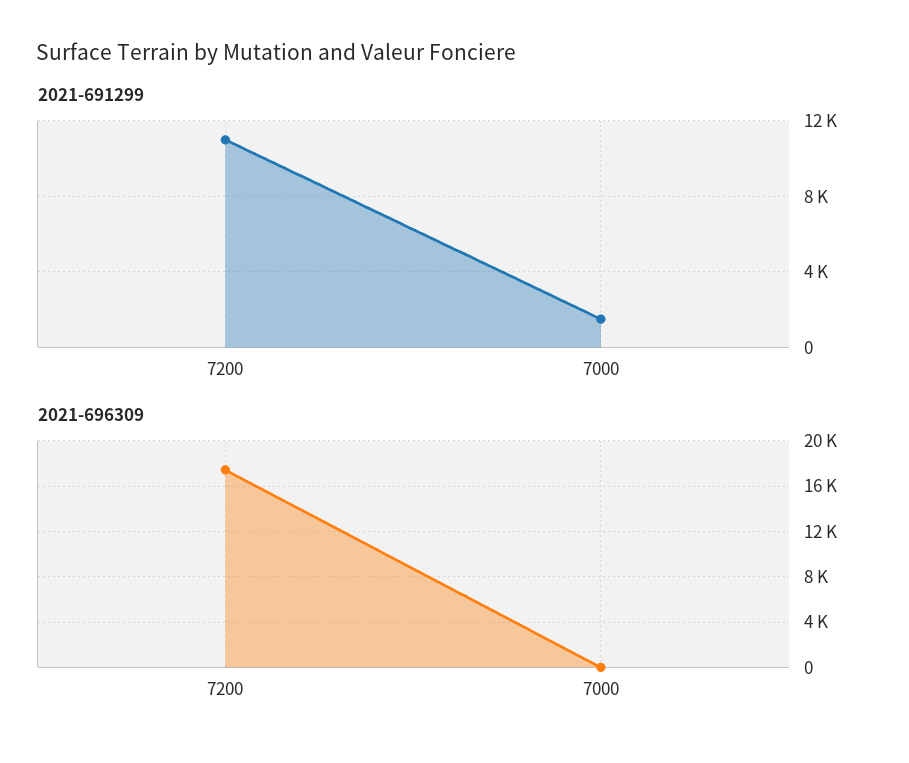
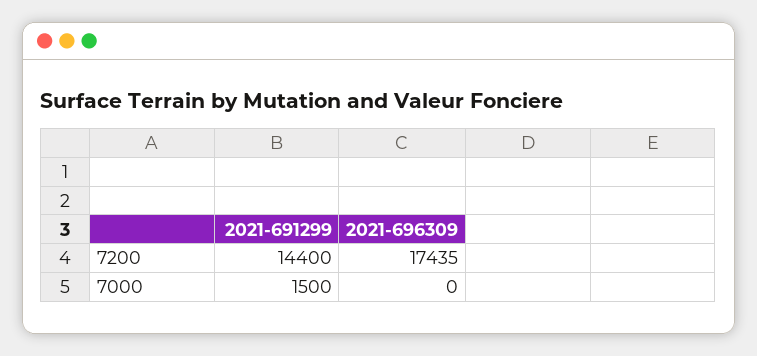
  {
    "2021-691299": {
-     "7200": 11000,
+     "7200": 14400,
      "7000": 1500
    },
    "2021-696309": {
      "7200": 17435,
      "7000": 0
    }
  }

